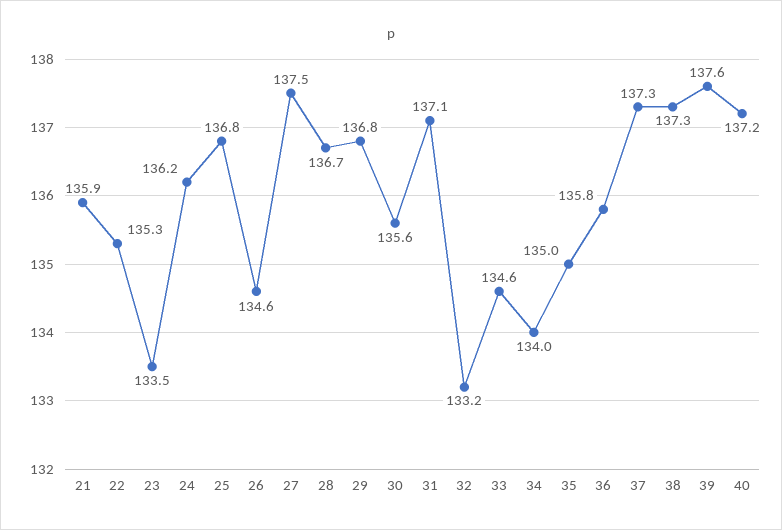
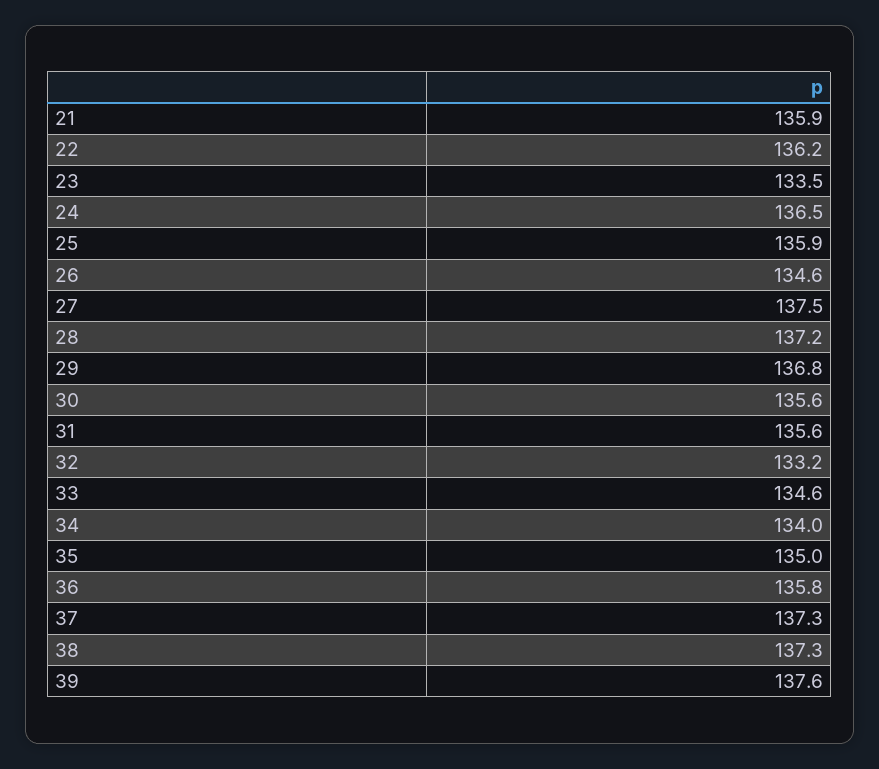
  {
    "21": 135.9,
-   "22": 135.3,
+   "22": 136.2,
    "23": 133.5,
-   "24": 136.2,
+   "24": 136.5,
-   "25": 136.8,
+   "25": 135.9,
    "26": 134.6,
    "27": 137.5,
-   "28": 136.7,
+   "28": 137.2,
    "29": 136.8,
    "30": 135.6,
-   "31": 137.1,
+   "31": 135.6,
    "32": 133.2,
    "33": 134.6,
    "34": 134,
    "35": 135,
    "36": 135.8,
    "37": 137.3,
    "38": 137.3,
-   "39": 137.6,
+   "39": 137.6
-   "40": 137.2
  }

